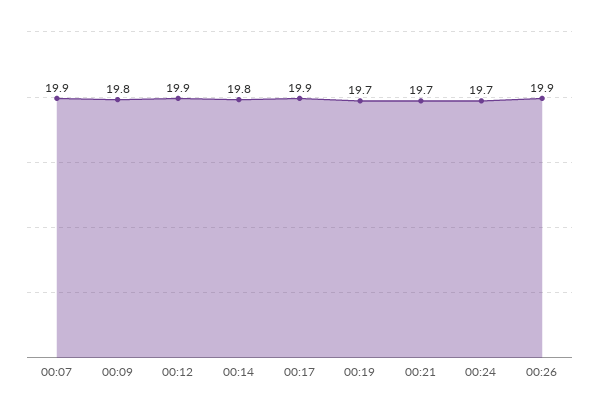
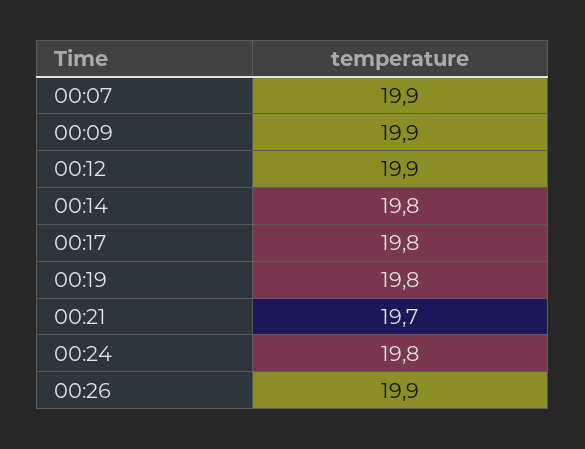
  {
    "00:07": 19.9,
-   "00:09": 19.8,
+   "00:09": 19.9,
    "00:12": 19.9,
    "00:14": 19.8,
-   "00:17": 19.9,
+   "00:17": 19.8,
-   "00:19": 19.7,
+   "00:19": 19.8,
    "00:21": 19.7,
-   "00:24": 19.7,
+   "00:24": 19.8,
    "00:26": 19.9
  }

